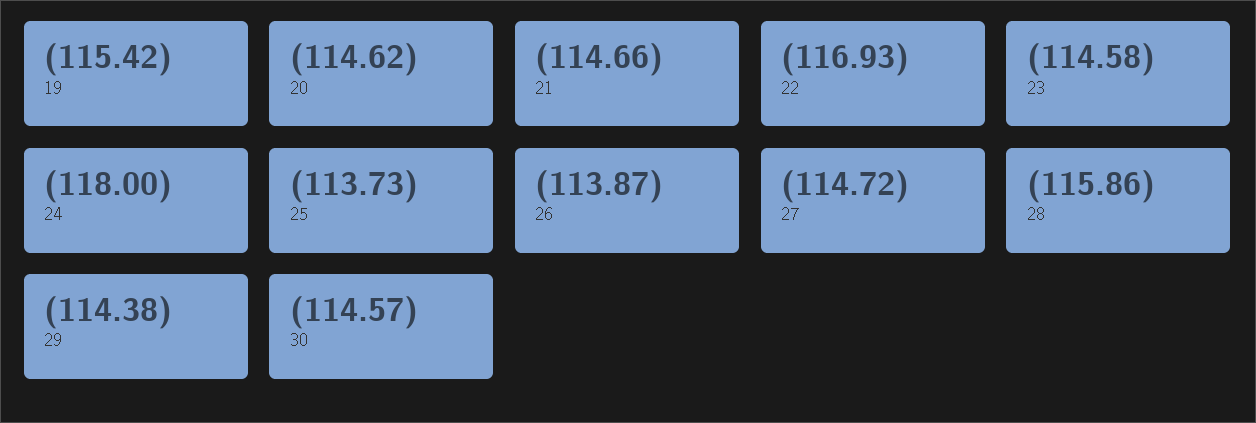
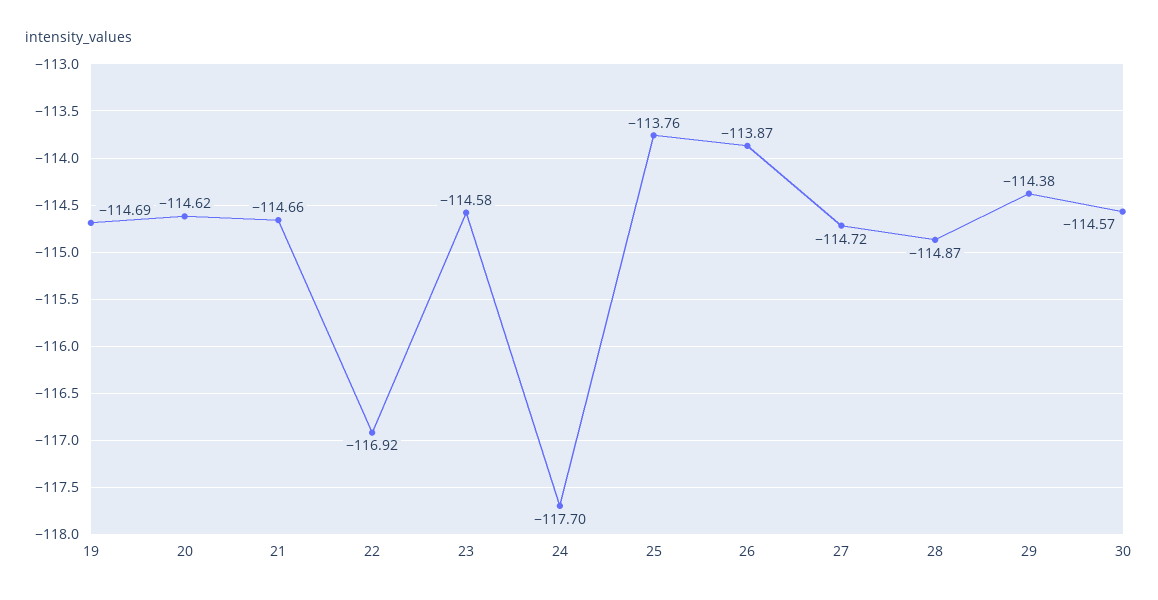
  {
-   "19": -115.42,
+   "19": -114.69,
    "20": -114.62,
    "21": -114.66,
-   "22": -116.93,
+   "22": -116.92,
    "23": -114.58,
-   "24": -118,
+   "24": -117.7,
-   "25": -113.73,
+   "25": -113.76,
    "26": -113.87,
    "27": -114.72,
-   "28": -115.86,
+   "28": -114.87,
    "29": -114.38,
    "30": -114.57
  }

